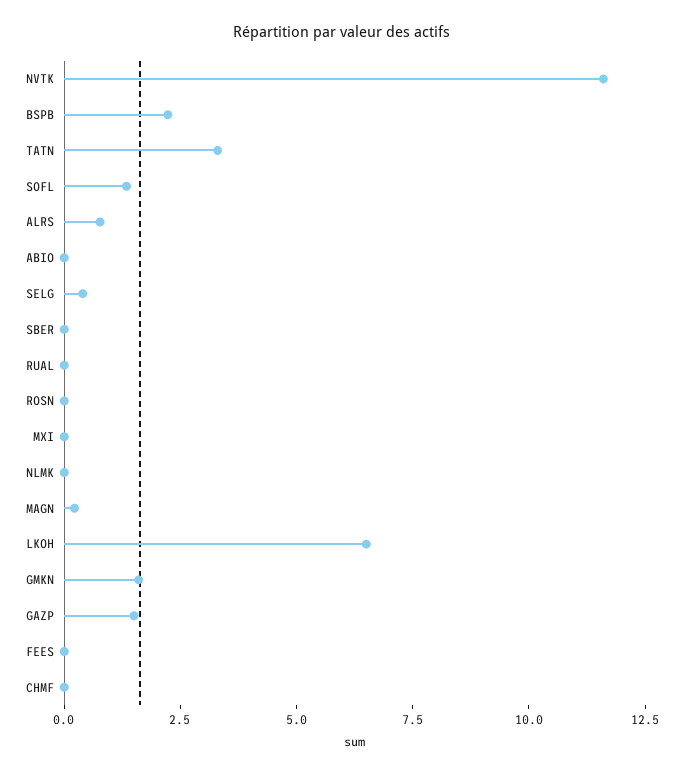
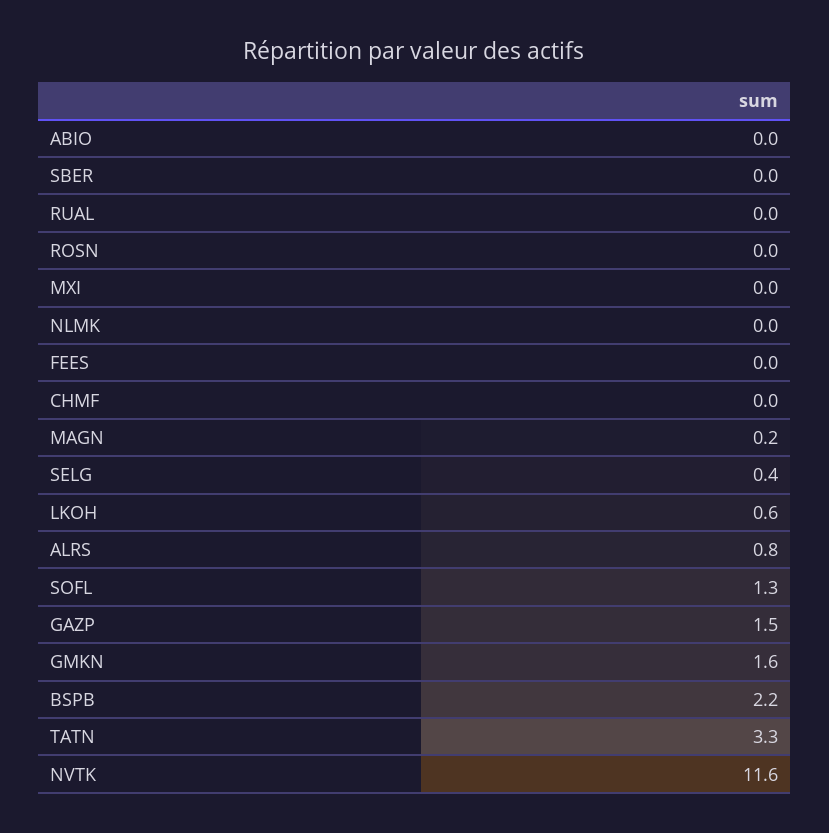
  {
    "NVTK": 11.6,
    "BSPB": 2.2,
    "TATN": 3.3,
    "SOFL": 1.3,
    "ALRS": 0.8,
    "ABIO": 0,
    "SELG": 0.4,
    "SBER": 0,
    "RUAL": 0,
    "ROSN": 0,
    "MXI": 0,
    "NLMK": 0,
    "MAGN": 0.2,
-   "LKOH": 6.5,
+   "LKOH": 0.6,
    "GMKN": 1.6,
    "GAZP": 1.5,
    "FEES": 0,
    "CHMF": 0
  }

